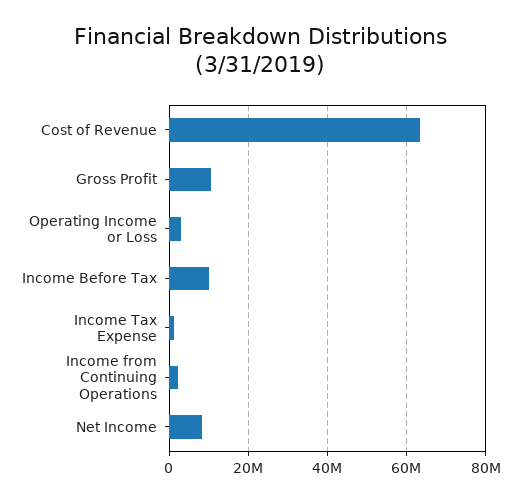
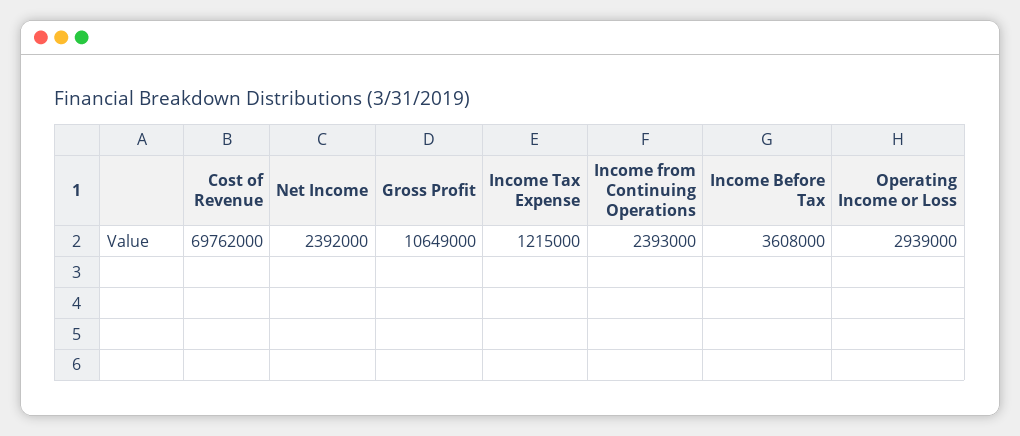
  {
-   "Cost of Revenue": 64000000,
+   "Cost of Revenue": 69762000,
    "Gross Profit": 10649000,
    "Operating Income or Loss": 2939000,
-   "Income Before Tax": 10000000,
+   "Income Before Tax": 3608000,
    "Income Tax Expense": 1215000,
    "Income from Continuing Operations": 2393000,
-   "Net Income": 8000000
+   "Net Income": 2392000
  }

